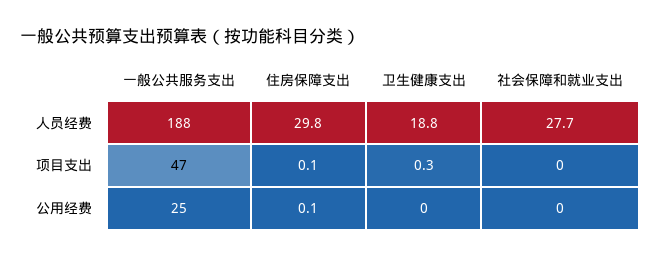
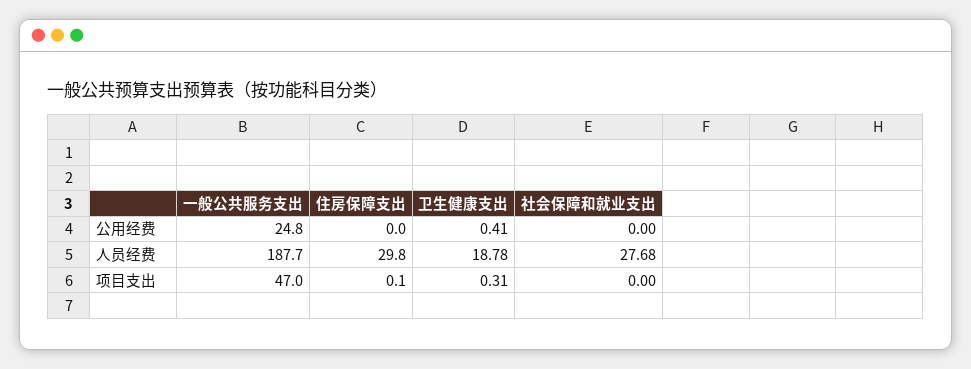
  {
    "一般公共服务支出": {
      "人员经费": 187.7,
      "项目支出": 47,
      "公用经费": 24.8
    },
    "住房保障支出": {
      "人员经费": 29.8,
      "项目支出": 0.1,
-     "公用经费": 0.1
+     "公用经费": 0
    },
    "卫生健康支出": {
      "人员经费": 18.78,
      "项目支出": 0.31,
-     "公用经费": 0
+     "公用经费": 0.41
    },
    "社会保障和就业支出": {
      "人员经费": 27.68,
      "项目支出": 0,
      "公用经费": 0
    }
  }

